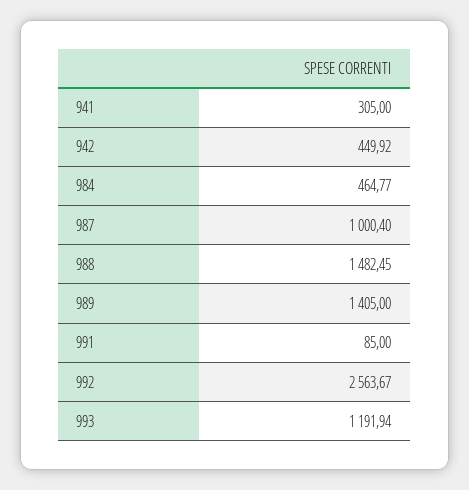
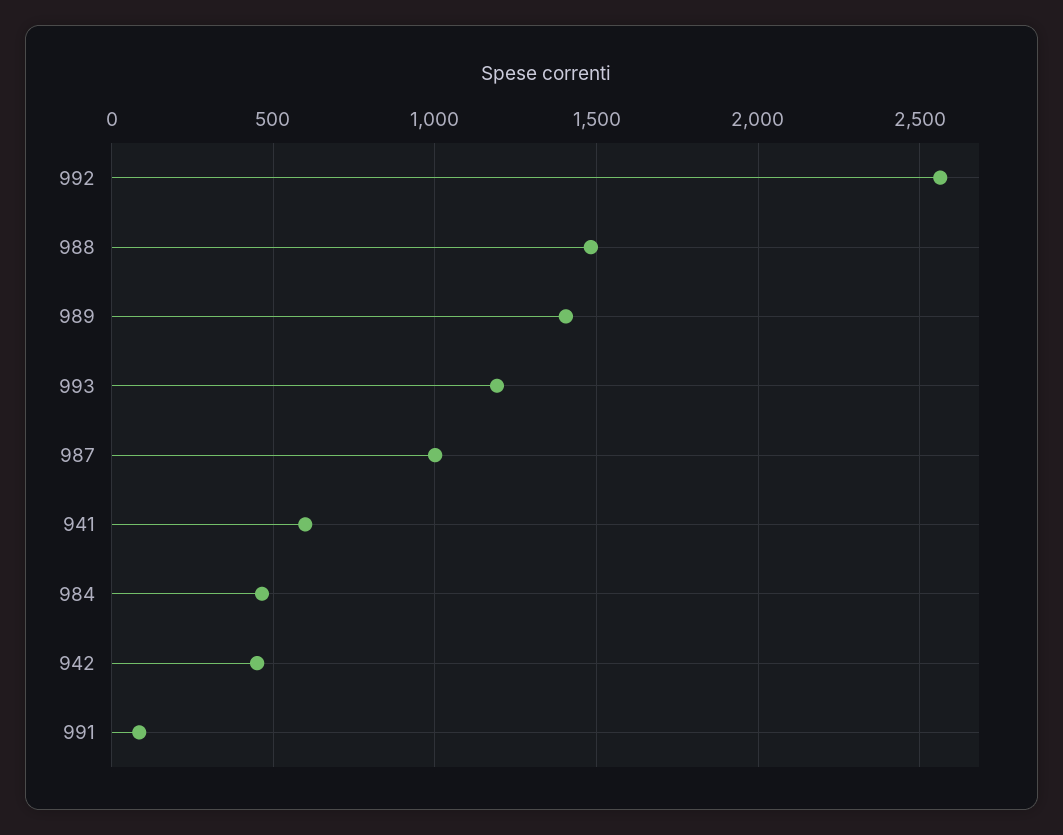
  {
-   "941": 305,
+   "941": 600,
    "942": 449.92,
    "984": 464.77,
    "987": 1000.4,
    "988": 1482.45,
    "989": 1405,
    "991": 85,
    "992": 2563.67,
    "993": 1191.94
  }

